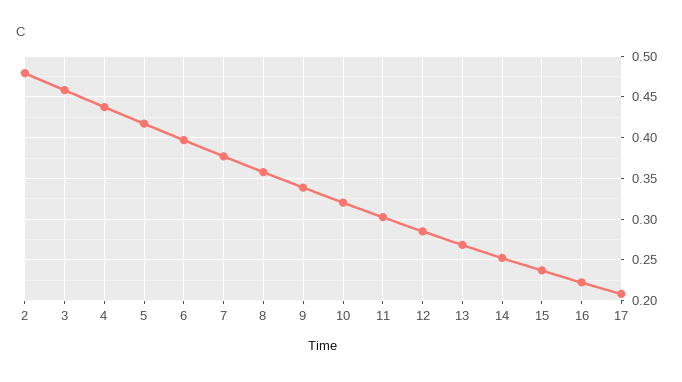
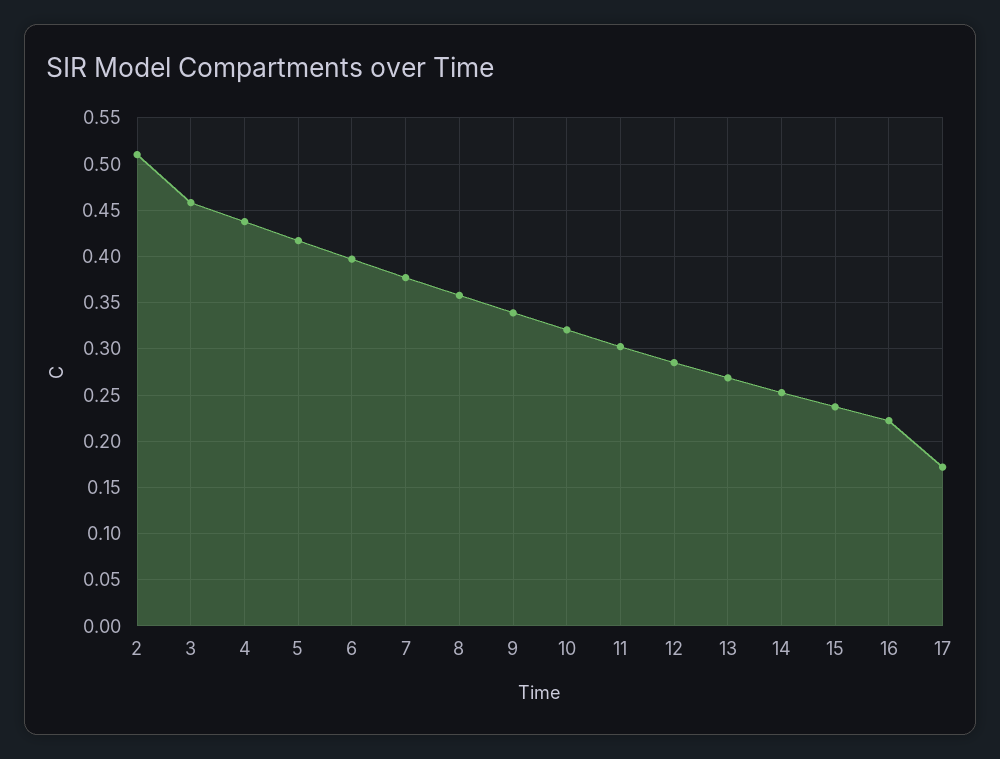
  {
-   "2": 0.48,
+   "2": 0.51,
    "3": 0.46,
    "4": 0.44,
    "5": 0.42,
    "6": 0.4,
    "7": 0.38,
    "8": 0.36,
    "9": 0.34,
    "10": 0.32,
    "11": 0.3,
    "12": 0.29,
    "13": 0.27,
    "14": 0.25,
    "15": 0.24,
    "16": 0.22,
-   "17": 0.21
+   "17": 0.17
  }

